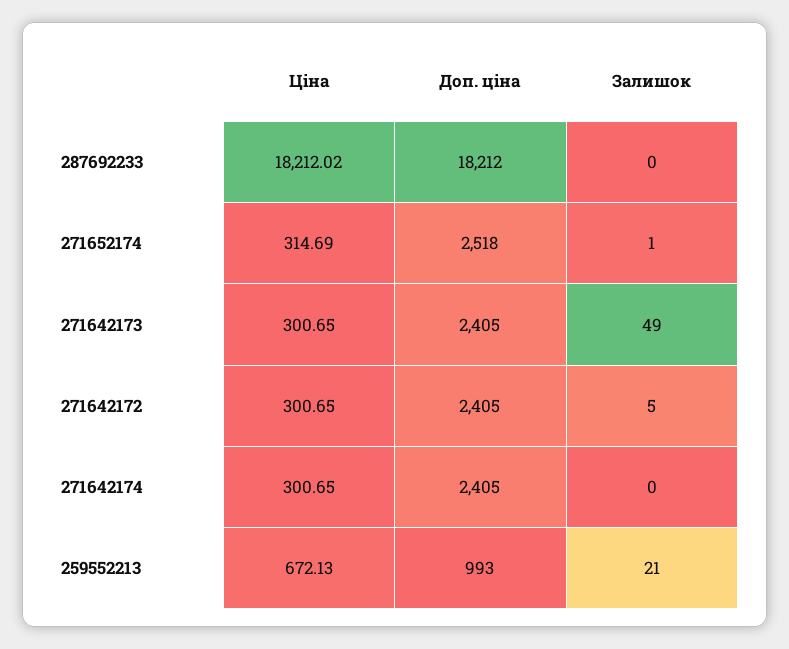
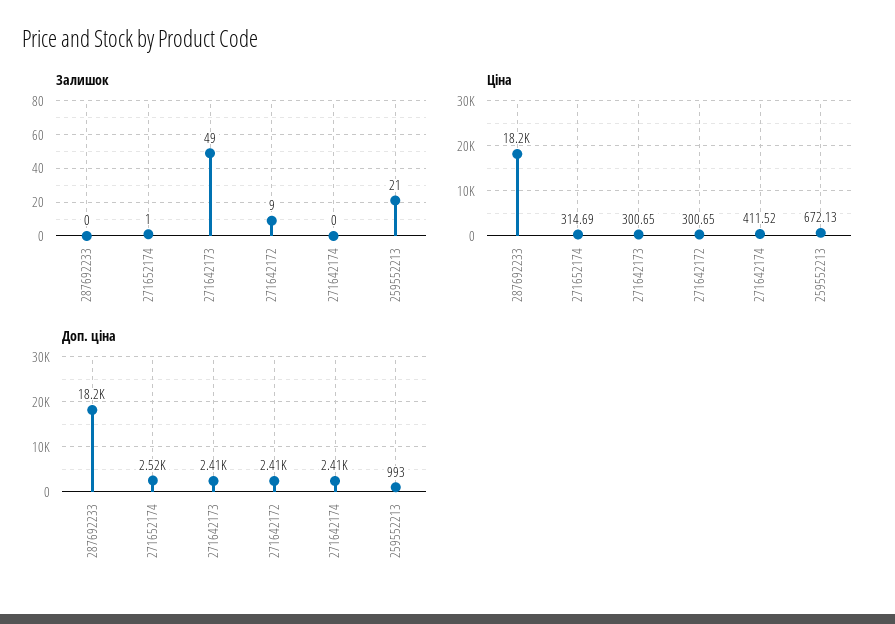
  {
    "Ціна": {
      "287692233": 18212.02,
      "271652174": 314.69,
      "271642173": 300.65,
      "271642172": 300.65,
-     "271642174": 300.65,
+     "271642174": 411.52,
      "259552213": 672.13
    },
    "Доп. ціна": {
      "287692233": 18212,
      "271652174": 2518,
      "271642173": 2405,
      "271642172": 2405,
      "271642174": 2405,
      "259552213": 993
    },
    "Залишок": {
      "287692233": 0,
      "271652174": 1,
      "271642173": 49,
-     "271642172": 5,
+     "271642172": 9,
      "271642174": 0,
      "259552213": 21
    }
  }

